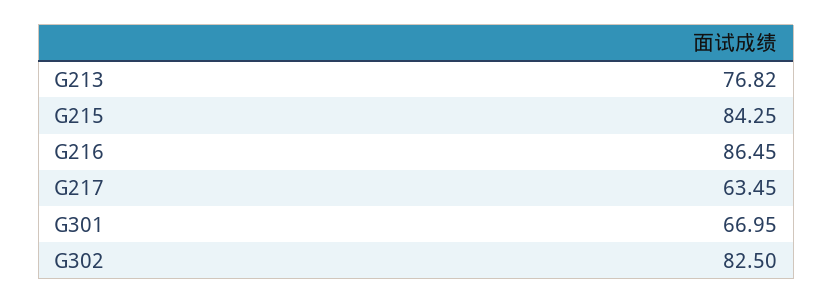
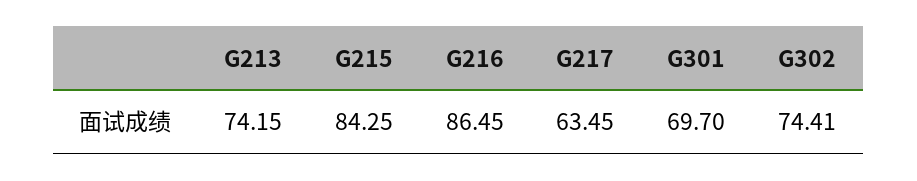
  {
-   "G213": 76.82,
+   "G213": 74.15,
    "G215": 84.25,
    "G216": 86.45,
    "G217": 63.45,
-   "G301": 66.95,
+   "G301": 69.7,
-   "G302": 82.5
+   "G302": 74.41
  }

